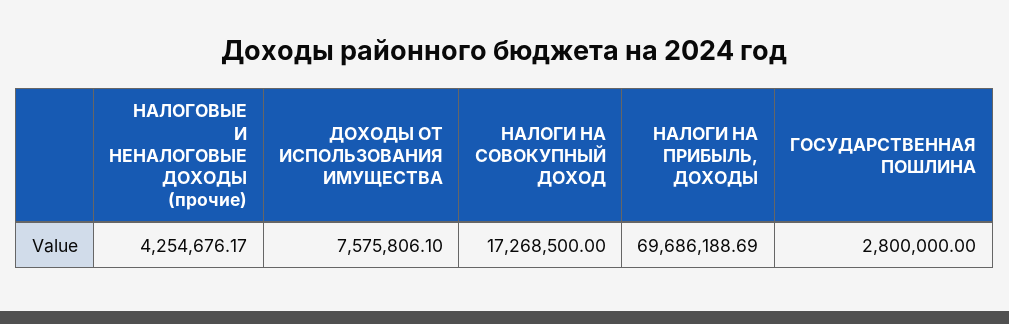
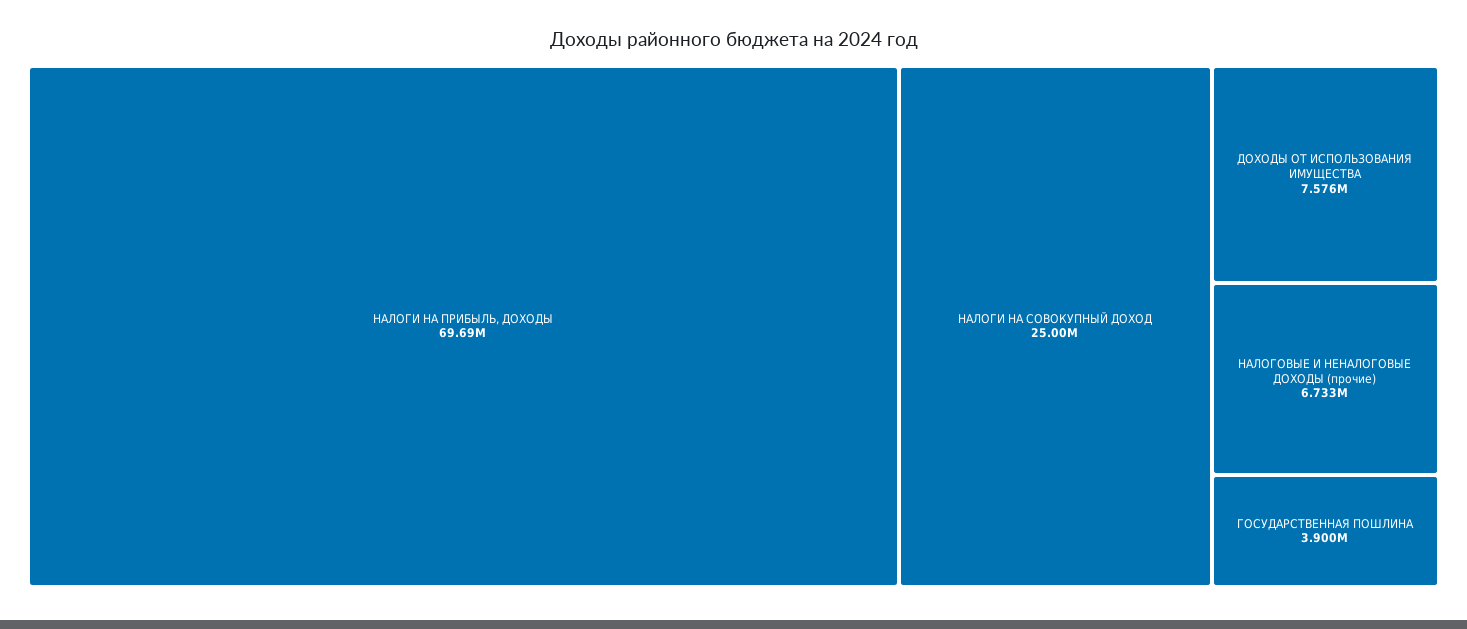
  {
-   "НАЛОГОВЫЕ И НЕНАЛОГОВЫЕ ДОХОДЫ (прочие)": 4254676.17,
+   "НАЛОГОВЫЕ И НЕНАЛОГОВЫЕ ДОХОДЫ (прочие)": 6733000,
    "ДОХОДЫ ОТ ИСПОЛЬЗОВАНИЯ ИМУЩЕСТВА": 7575806.1,
-   "НАЛОГИ НА СОВОКУПНЫЙ ДОХОД": 17268500,
+   "НАЛОГИ НА СОВОКУПНЫЙ ДОХОД": 25000000,
    "НАЛОГИ НА ПРИБЫЛЬ, ДОХОДЫ": 69686188.69,
-   "ГОСУДАРСТВЕННАЯ ПОШЛИНА": 2800000
+   "ГОСУДАРСТВЕННАЯ ПОШЛИНА": 3900000
  }

